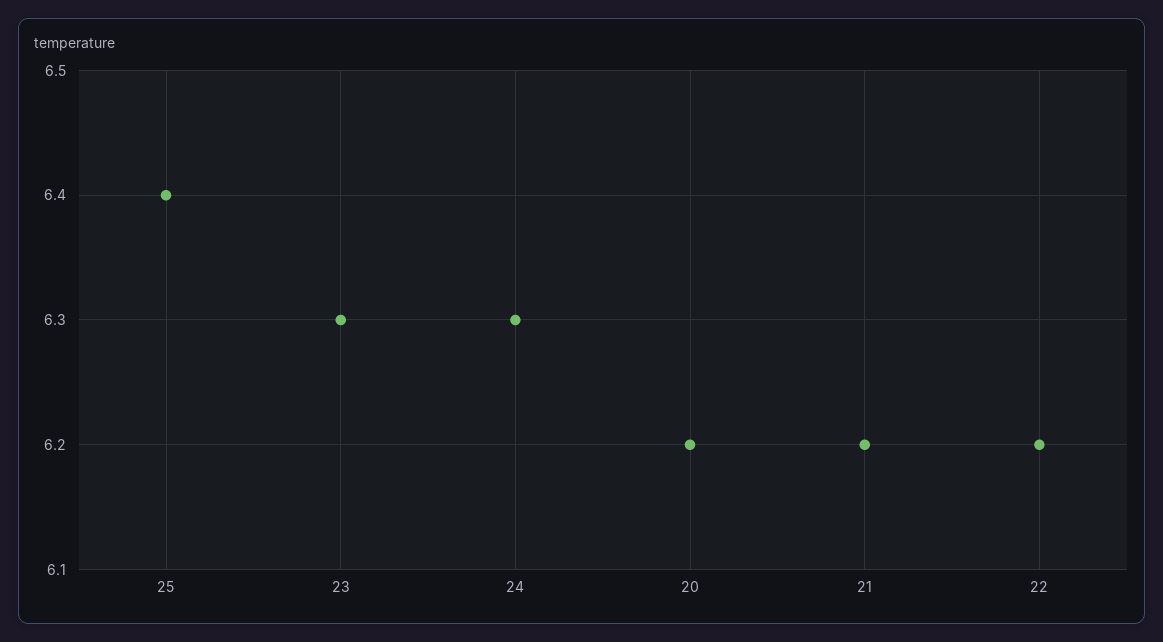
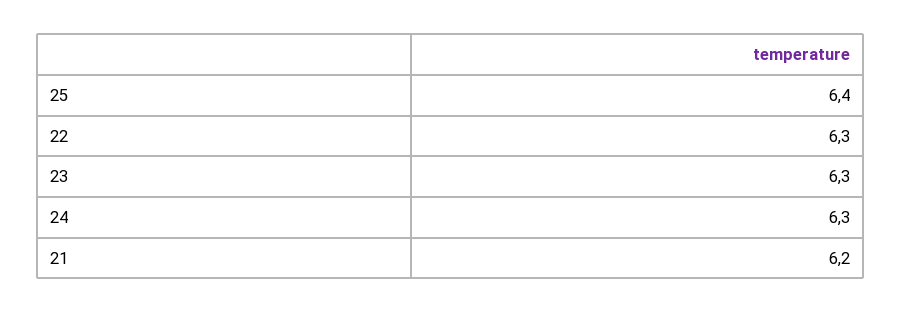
  {
    "25": 6.4,
    "23": 6.3,
    "24": 6.3,
-   "20": 6.2,
    "21": 6.2,
-   "22": 6.2
+   "22": 6.3
  }

